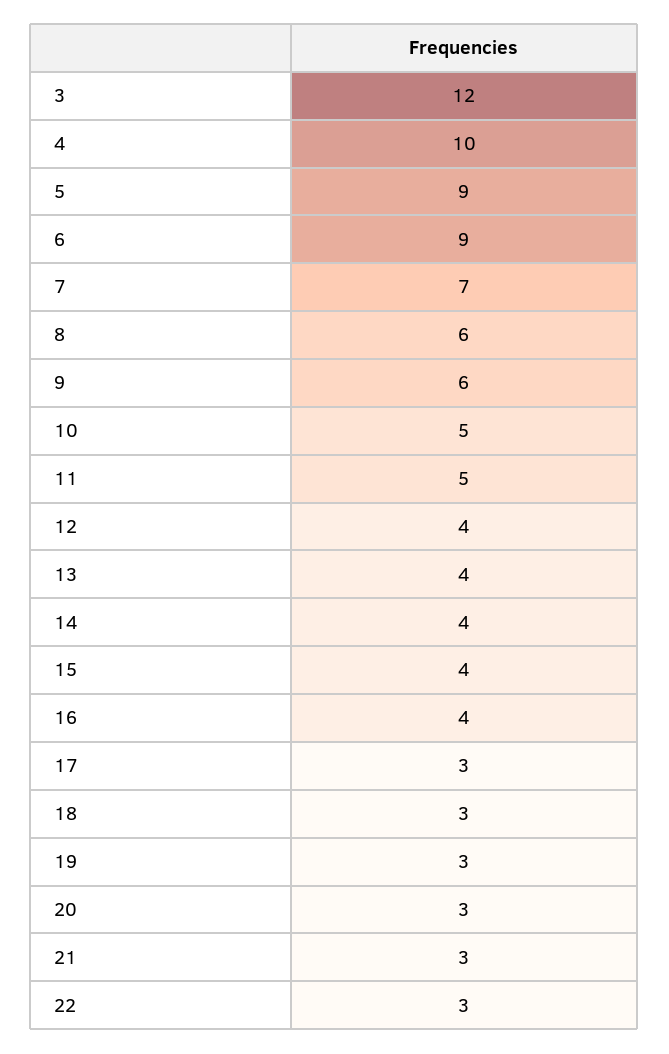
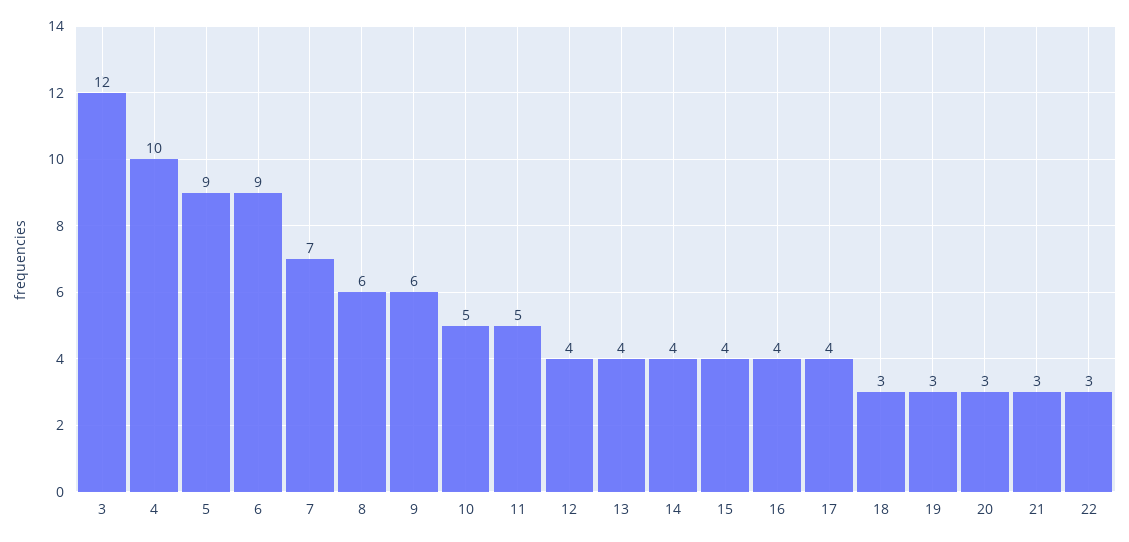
  {
    "3": 12,
    "4": 10,
    "5": 9,
    "6": 9,
    "7": 7,
    "8": 6,
    "9": 6,
    "10": 5,
    "11": 5,
    "12": 4,
    "13": 4,
    "14": 4,
    "15": 4,
    "16": 4,
-   "17": 3,
+   "17": 4,
    "18": 3,
    "19": 3,
    "20": 3,
    "21": 3,
    "22": 3
  }

